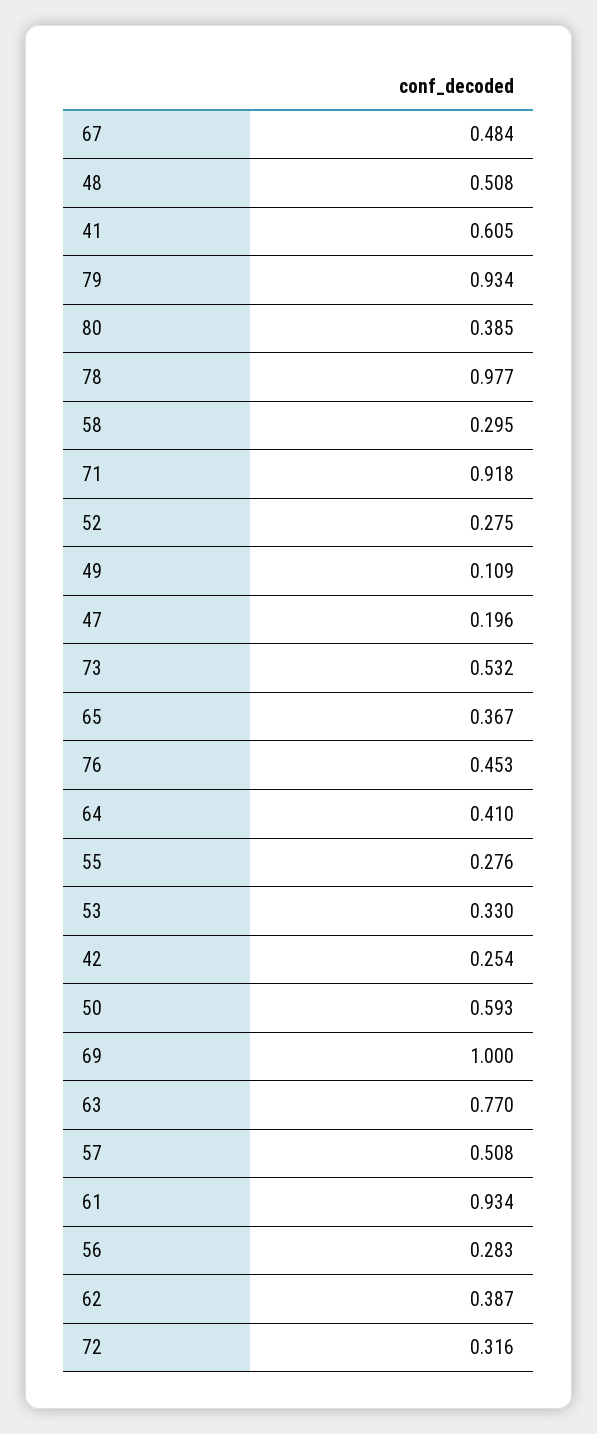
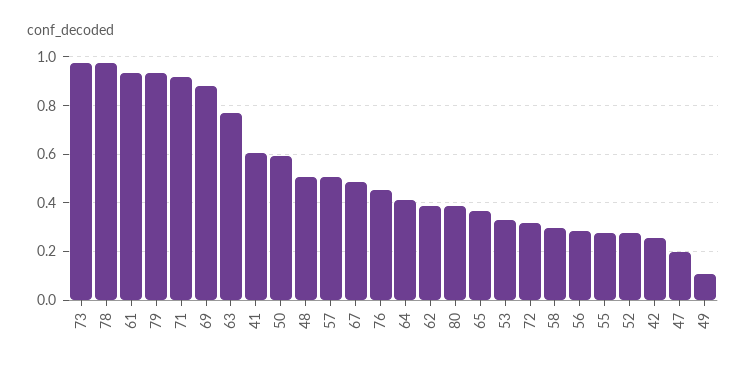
  {
    "67": 0.484,
    "48": 0.508,
    "41": 0.605,
    "79": 0.934,
    "80": 0.385,
    "78": 0.977,
    "58": 0.295,
    "71": 0.918,
    "52": 0.275,
    "49": 0.109,
    "47": 0.196,
-   "73": 0.532,
+   "73": 0.975,
    "65": 0.367,
    "76": 0.453,
    "64": 0.41,
    "55": 0.276,
    "53": 0.33,
    "42": 0.254,
    "50": 0.593,
-   "69": 1,
+   "69": 0.875,
    "63": 0.77,
    "57": 0.508,
    "61": 0.934,
    "56": 0.283,
    "62": 0.387,
    "72": 0.316
  }

